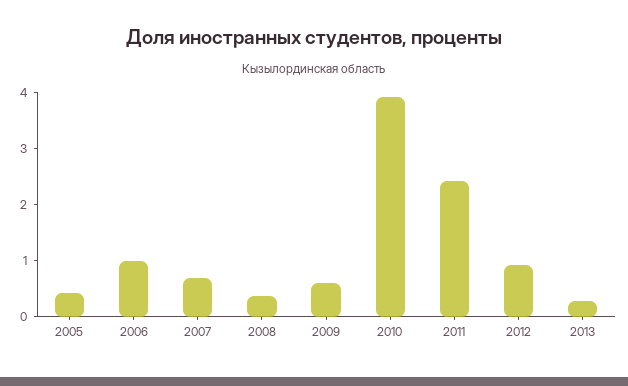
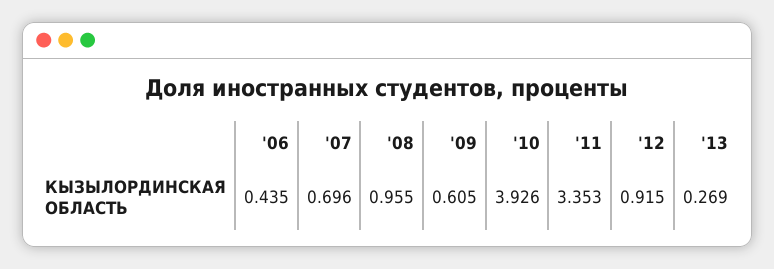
  {
-   "2005": 0.4,
-   "2006": 1,
+   "2006": 0.435,
    "2007": 0.696,
-   "2008": 0.4,
+   "2008": 0.955,
    "2009": 0.605,
    "2010": 3.926,
-   "2011": 2.4,
+   "2011": 3.353,
    "2012": 0.915,
    "2013": 0.269
  }

